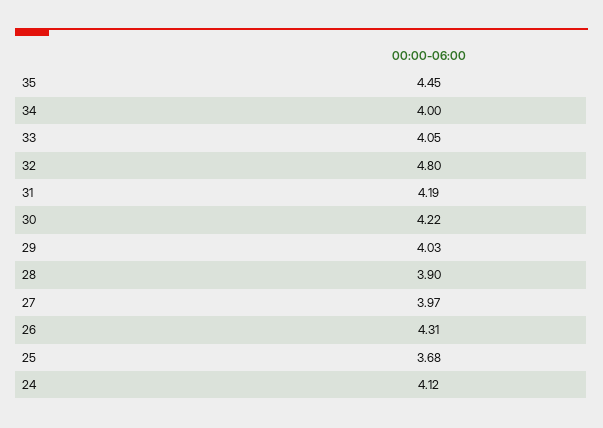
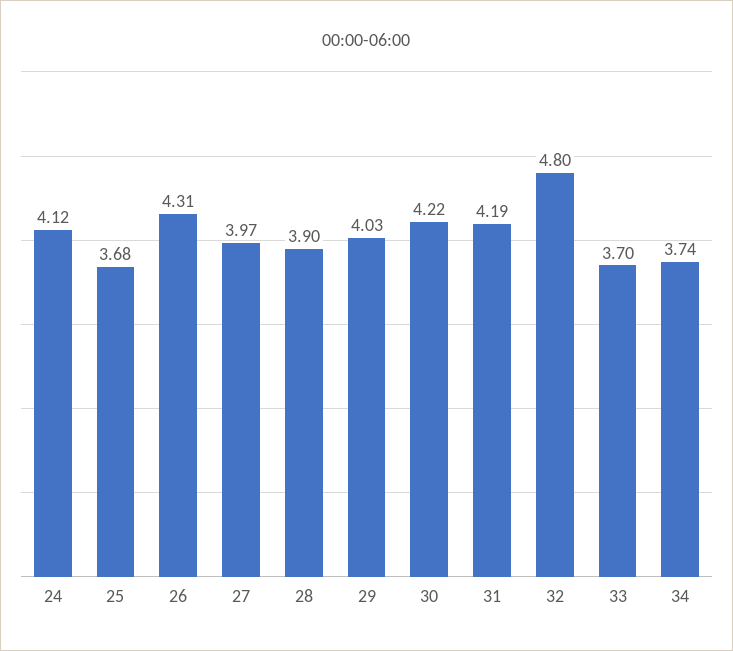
  {
-   "35": 4.45,
-   "34": 4,
+   "34": 3.74,
-   "33": 4.05,
+   "33": 3.7,
    "32": 4.8,
    "31": 4.19,
    "30": 4.22,
    "29": 4.03,
    "28": 3.9,
    "27": 3.97,
    "26": 4.31,
    "25": 3.68,
    "24": 4.12
  }

